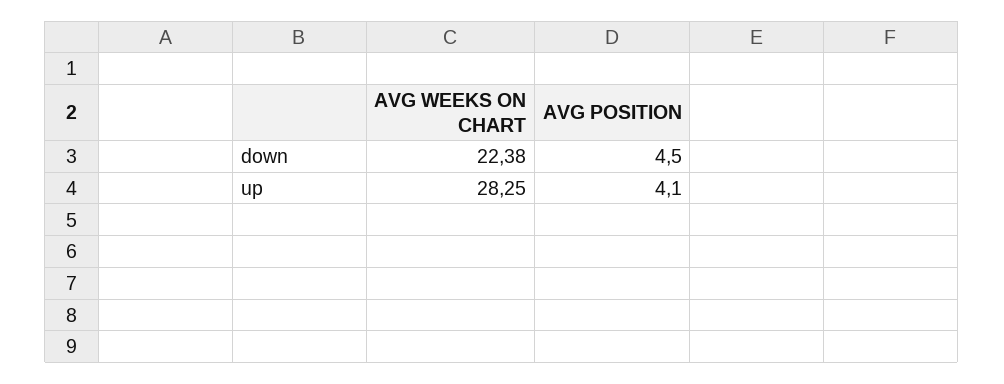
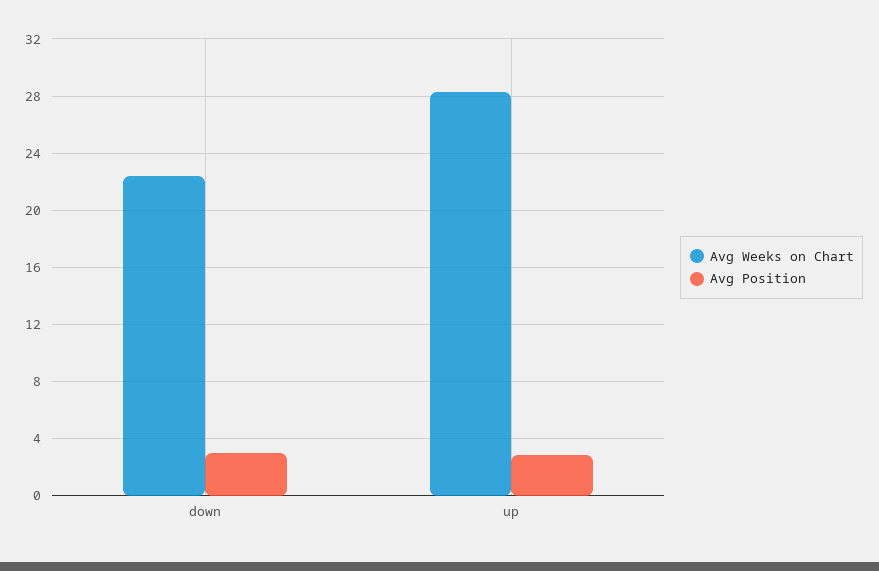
  {
    "AVG WEEKS ON CHART": {
      "down": 22.38,
      "up": 28.25
    },
    "AVG POSITION": {
-     "down": 4.5,
+     "down": 3,
-     "up": 4.1
+     "up": 3
    }
  }

